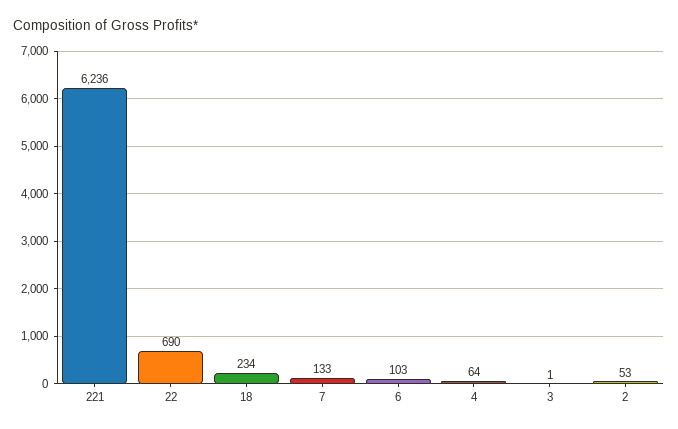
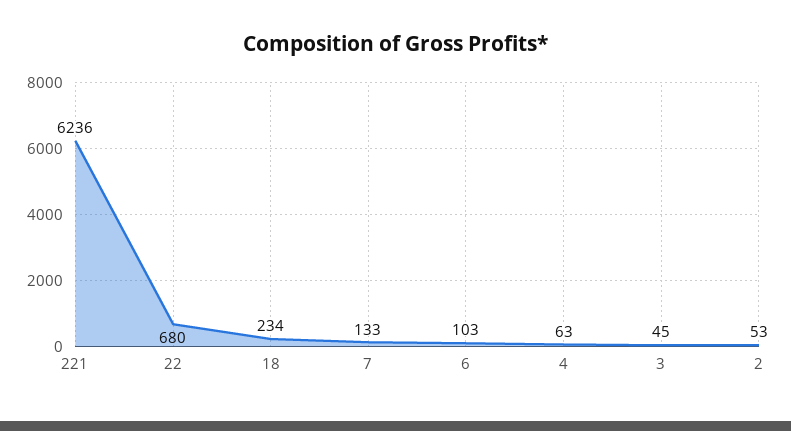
  {
    "221": 6236,
-   "22": 690,
+   "22": 680,
    "18": 234,
    "7": 133,
    "6": 103,
-   "4": 64,
+   "4": 63,
-   "3": 1,
+   "3": 45,
    "2": 53
  }

